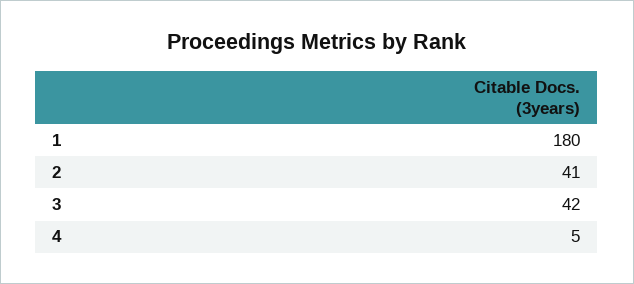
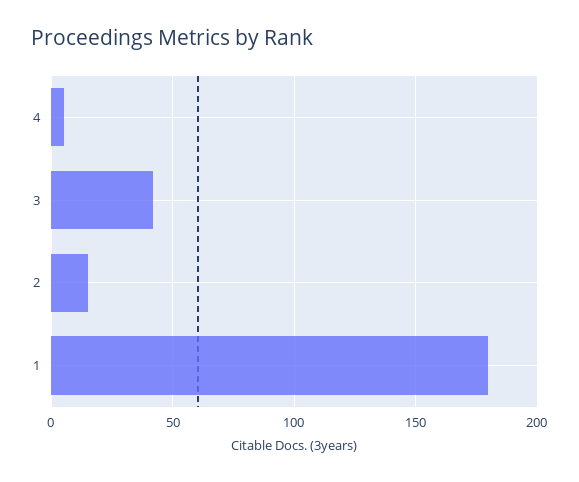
  {
    "1": 180,
-   "2": 41,
+   "2": 15,
    "3": 42,
    "4": 5
  }

